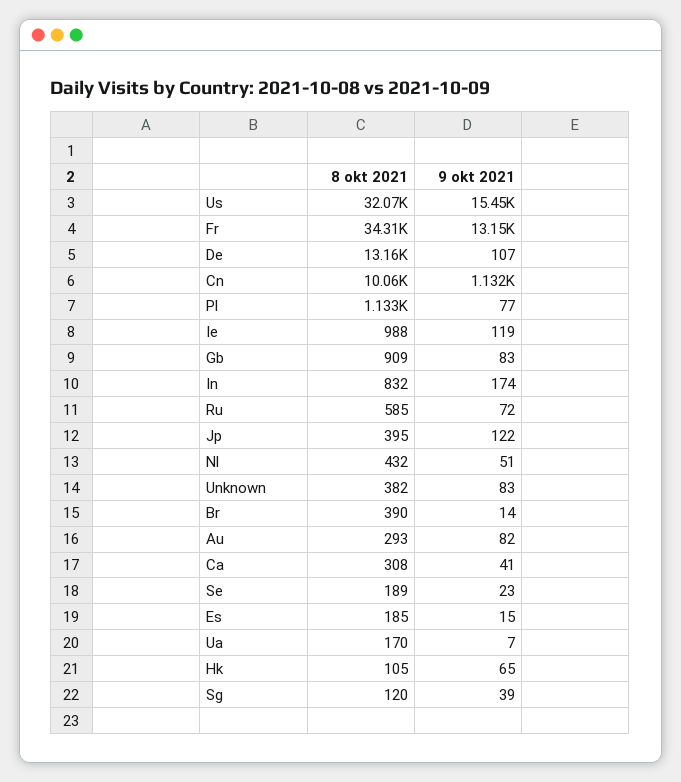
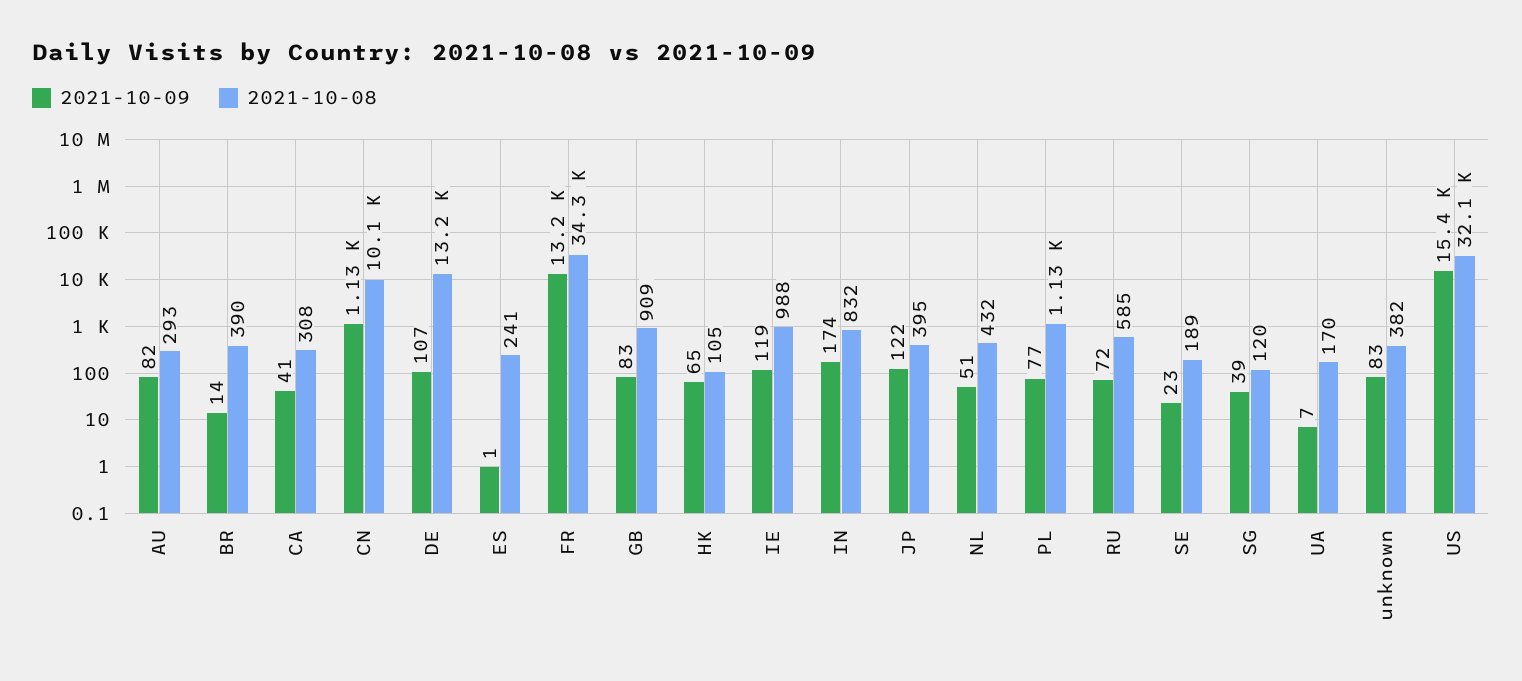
  {
    "8 okt 2021": {
      "Us": 32070,
      "Fr": 34310,
      "De": 13160,
      "Cn": 10060,
      "Pl": 1133,
      "Ie": 988,
      "Gb": 909,
      "In": 832,
      "Ru": 585,
      "Jp": 395,
      "Nl": 432,
      "Unknown": 382,
      "Br": 390,
      "Au": 293,
      "Ca": 308,
      "Se": 189,
-     "Es": 185,
+     "Es": 241,
      "Ua": 170,
      "Hk": 105,
      "Sg": 120
    },
    "9 okt 2021": {
      "Us": 15450,
      "Fr": 13150,
      "De": 107,
      "Cn": 1132,
      "Pl": 77,
      "Ie": 119,
      "Gb": 83,
      "In": 174,
      "Ru": 72,
      "Jp": 122,
      "Nl": 51,
      "Unknown": 83,
      "Br": 14,
      "Au": 82,
      "Ca": 41,
      "Se": 23,
-     "Es": 15,
+     "Es": 1,
      "Ua": 7,
      "Hk": 65,
      "Sg": 39
    }
  }

